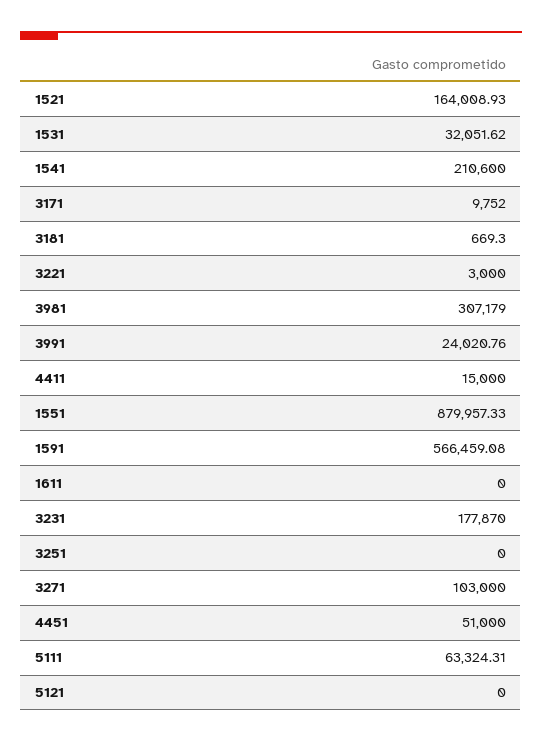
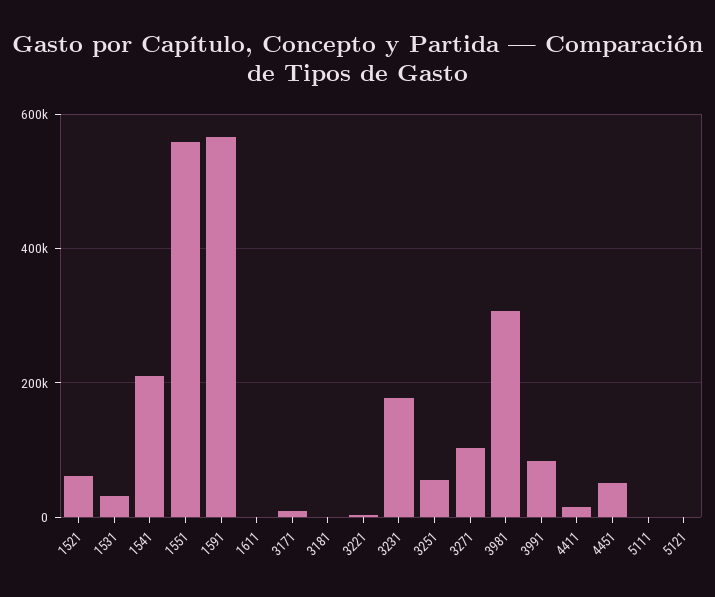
  {
-   "1521": 164008.93,
+   "1521": 60000,
    "1531": 32051.62,
    "1541": 210600,
    "3171": 9752,
    "3181": 669.3,
    "3221": 3000,
    "3981": 307179,
-   "3991": 24020.76,
+   "3991": 80000,
    "4411": 15000,
-   "1551": 879957.33,
+   "1551": 560000,
    "1591": 566459.08,
    "1611": 0,
    "3231": 177870,
-   "3251": 0,
+   "3251": 60000,
    "3271": 103000,
    "4451": 51000,
-   "5111": 63324.31,
+   "5111": 0,
    "5121": 0
  }

